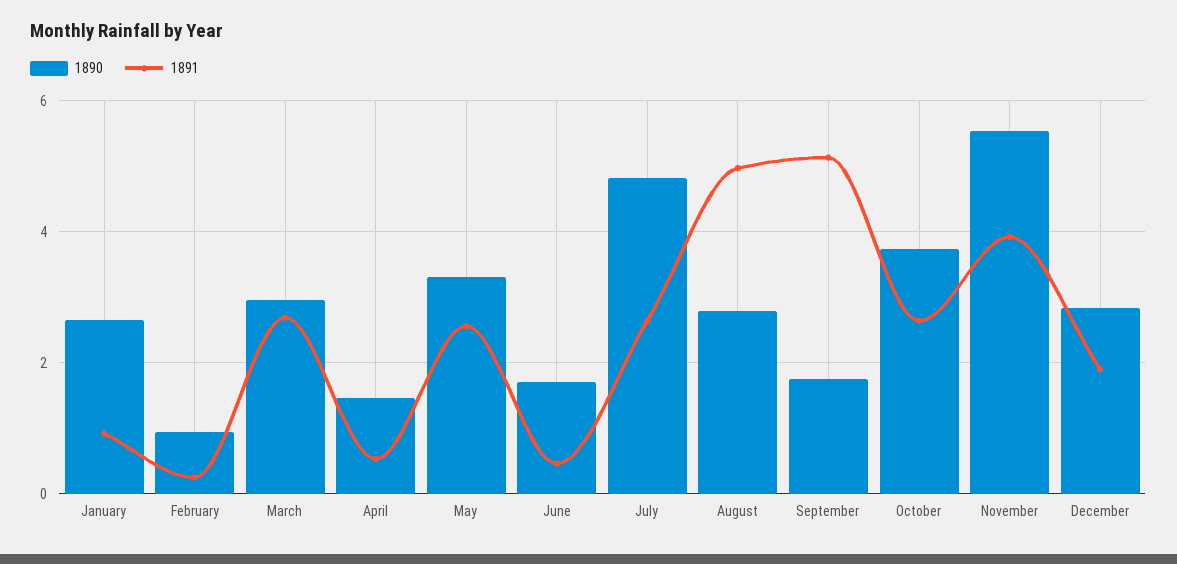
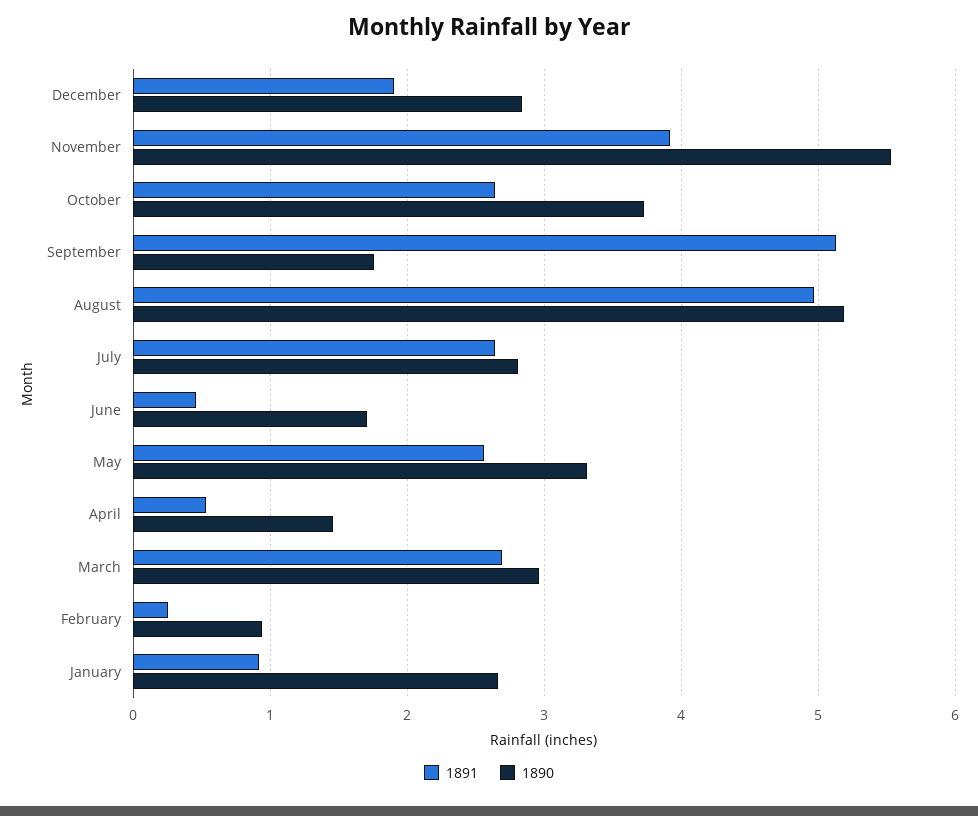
  {
    "1890": {
      "January": 2.7,
      "February": 0.9,
      "March": 3,
      "April": 1.5,
      "May": 3.3,
      "June": 1.7,
-     "July": 4.8,
+     "July": 2.8,
-     "August": 2.8,
+     "August": 5.2,
      "September": 1.8,
      "October": 3.7,
      "November": 5.5,
      "December": 2.8
    },
    "1891": {
      "January": 0.9,
      "February": 0.3,
      "March": 2.7,
      "April": 0.5,
      "May": 2.6,
      "June": 0.5,
      "July": 2.6,
      "August": 5,
      "September": 5.1,
      "October": 2.6,
      "November": 3.9,
      "December": 1.9
    }
  }

